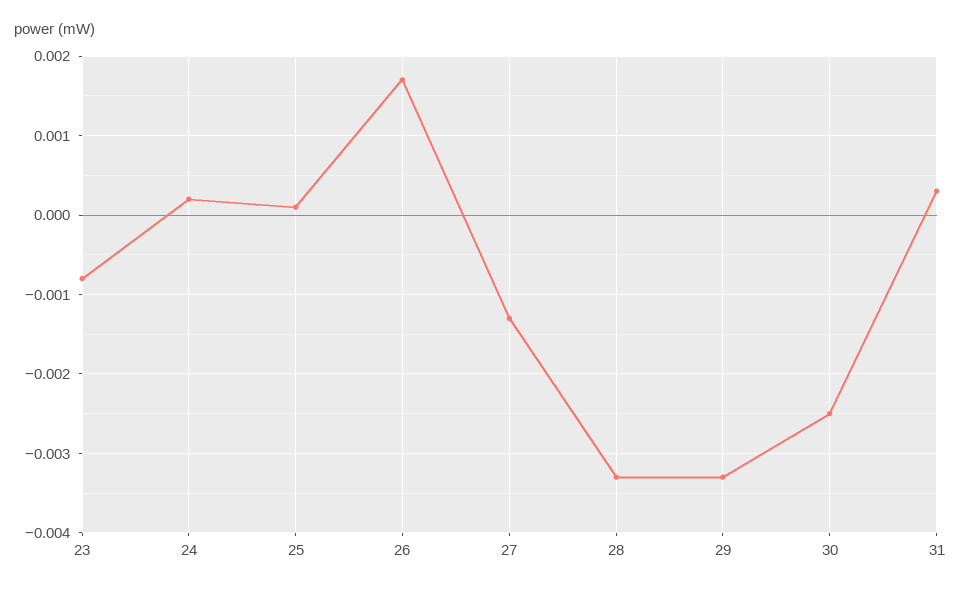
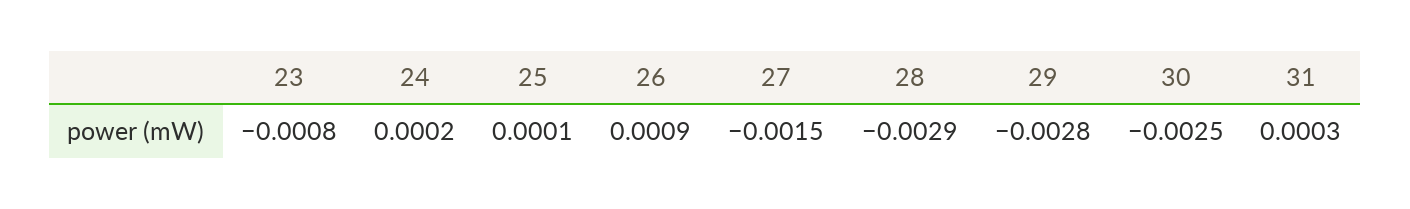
  {
    "23": -0.0008,
    "24": 0.0002,
    "25": 0.0001,
-   "26": 0.0017,
+   "26": 0.0009,
-   "27": -0.0013,
+   "27": -0.0015,
-   "28": -0.0033,
+   "28": -0.0029,
-   "29": -0.0033,
+   "29": -0.0028,
    "30": -0.0025,
    "31": 0.0003
  }

